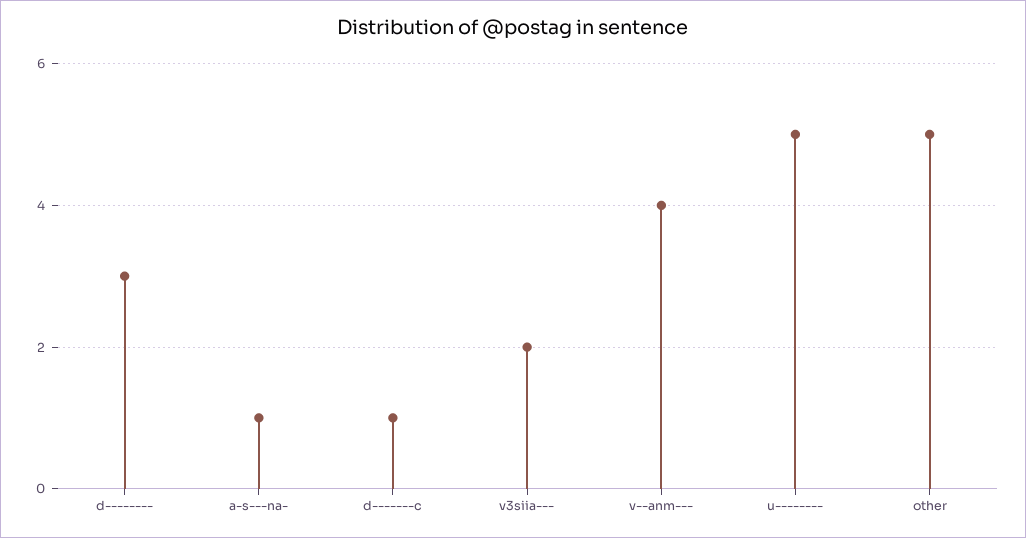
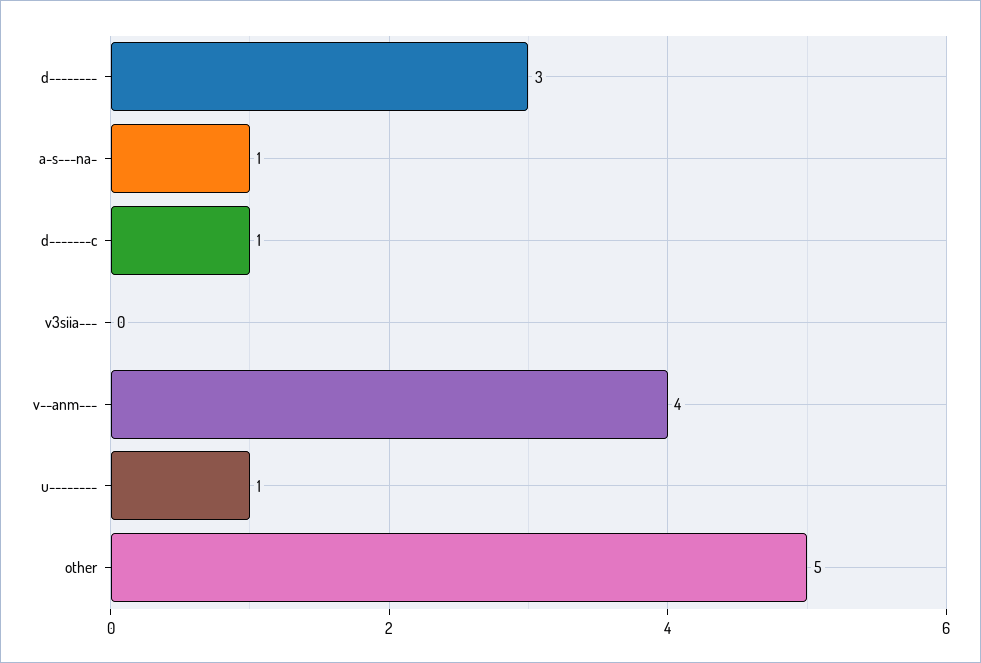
  {
    "d--------": 3,
    "a-s---na-": 1,
    "d-------c": 1,
-   "v3siia---": 2,
+   "v3siia---": 0,
    "v--anm---": 4,
-   "u--------": 5,
+   "u--------": 1,
    "other": 5
  }

